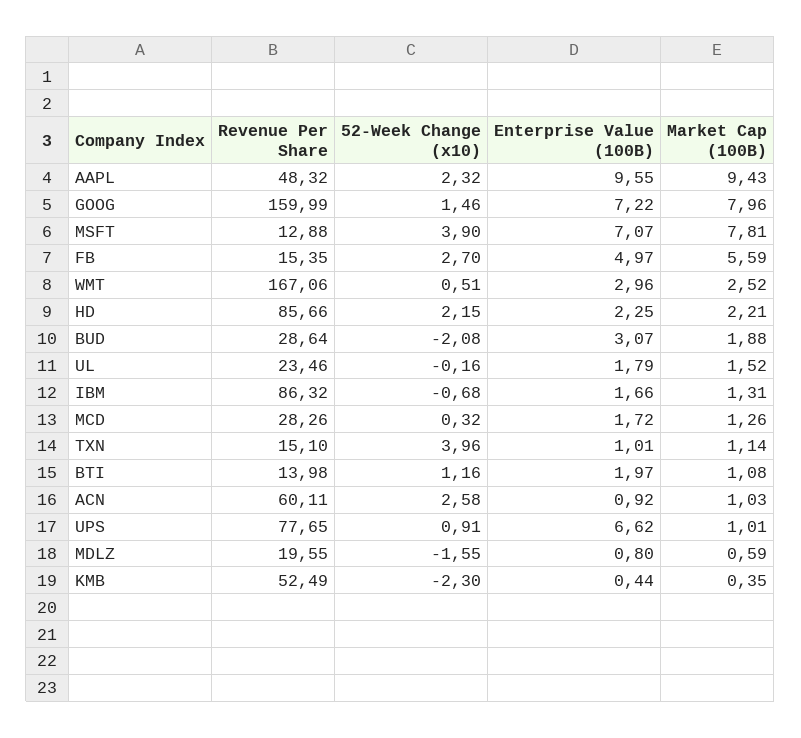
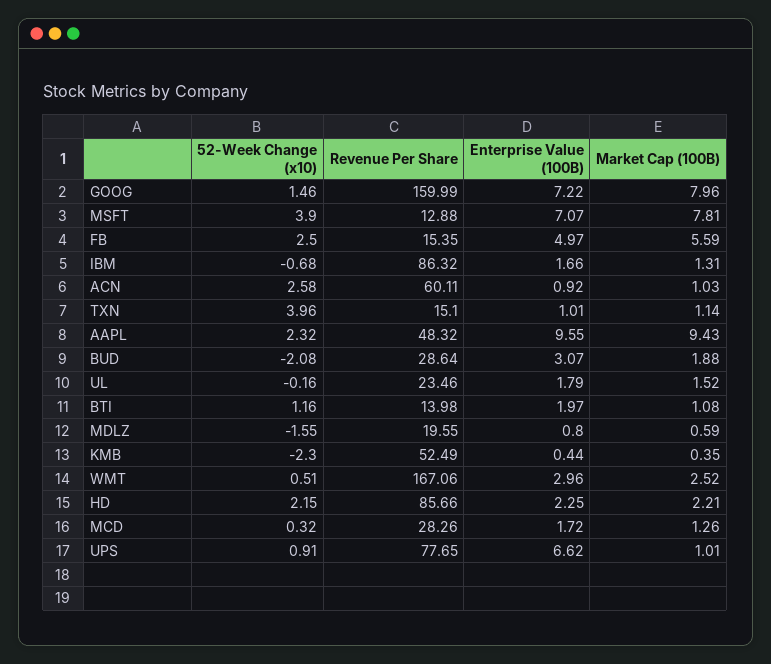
  {
    "Revenue Per Share": {
      "AAPL": 48.32,
      "GOOG": 159.99,
      "MSFT": 12.88,
      "FB": 15.35,
      "WMT": 167.06,
      "HD": 85.66,
      "BUD": 28.64,
      "UL": 23.46,
      "IBM": 86.32,
      "MCD": 28.26,
      "TXN": 15.1,
      "BTI": 13.98,
      "ACN": 60.11,
      "UPS": 77.65,
      "MDLZ": 19.55,
      "KMB": 52.49
    },
    "52-Week Change (x10)": {
      "AAPL": 2.32,
      "GOOG": 1.46,
      "MSFT": 3.9,
-     "FB": 2.7,
+     "FB": 2.5,
      "WMT": 0.51,
      "HD": 2.15,
      "BUD": -2.08,
      "UL": -0.16,
      "IBM": -0.68,
      "MCD": 0.32,
      "TXN": 3.96,
      "BTI": 1.16,
      "ACN": 2.58,
      "UPS": 0.91,
      "MDLZ": -1.55,
      "KMB": -2.3
    },
    "Enterprise Value (100B)": {
      "AAPL": 9.55,
      "GOOG": 7.22,
      "MSFT": 7.07,
      "FB": 4.97,
      "WMT": 2.96,
      "HD": 2.25,
      "BUD": 3.07,
      "UL": 1.79,
      "IBM": 1.66,
      "MCD": 1.72,
      "TXN": 1.01,
      "BTI": 1.97,
      "ACN": 0.92,
      "UPS": 6.62,
      "MDLZ": 0.8,
      "KMB": 0.44
    },
    "Market Cap (100B)": {
      "AAPL": 9.43,
      "GOOG": 7.96,
      "MSFT": 7.81,
      "FB": 5.59,
      "WMT": 2.52,
      "HD": 2.21,
      "BUD": 1.88,
      "UL": 1.52,
      "IBM": 1.31,
      "MCD": 1.26,
      "TXN": 1.14,
      "BTI": 1.08,
      "ACN": 1.03,
      "UPS": 1.01,
      "MDLZ": 0.59,
      "KMB": 0.35
    }
  }

